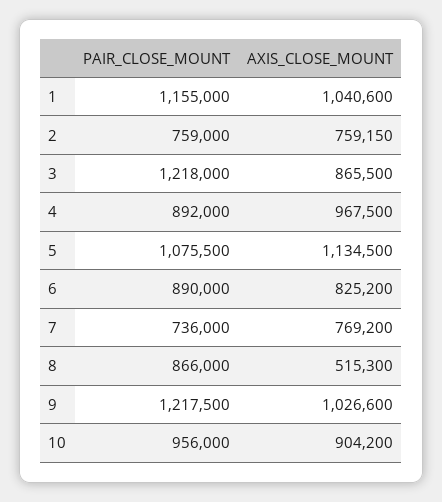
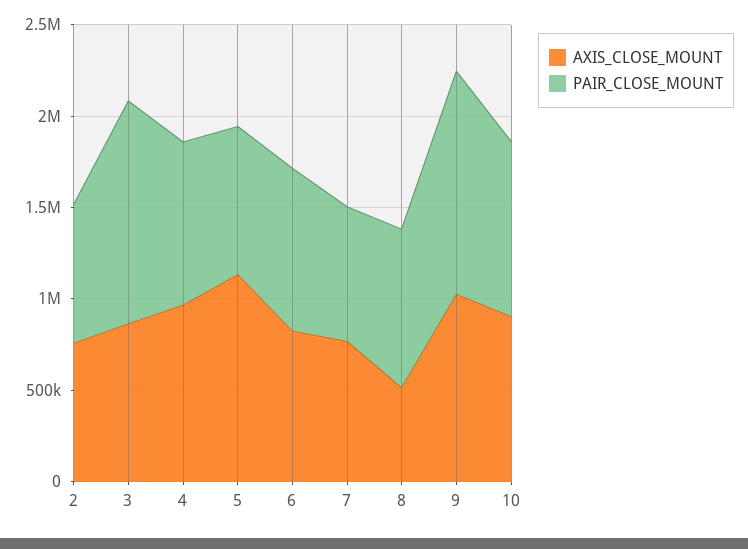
  {
    "PAIR_CLOSE_MOUNT": {
-     "1": 1155000,
      "2": 759000,
      "3": 1218000,
      "4": 892000,
-     "5": 1075500,
+     "5": 800000,
      "6": 890000,
      "7": 736000,
      "8": 866000,
      "9": 1217500,
      "10": 956000
    },
    "AXIS_CLOSE_MOUNT": {
-     "1": 1040600,
      "2": 759150,
      "3": 865500,
      "4": 967500,
      "5": 1134500,
      "6": 825200,
      "7": 769200,
      "8": 515300,
      "9": 1026600,
      "10": 904200
    }
  }

